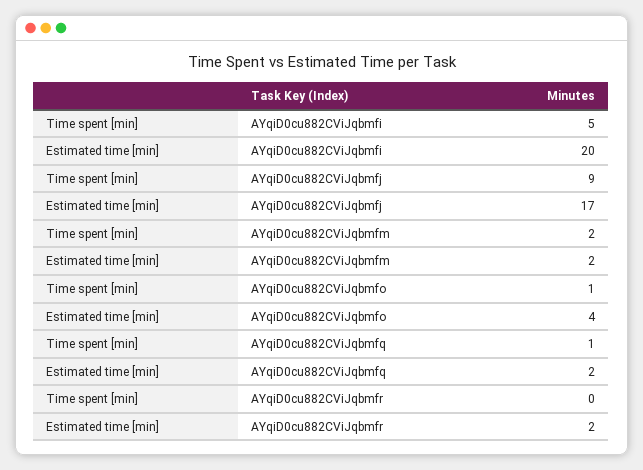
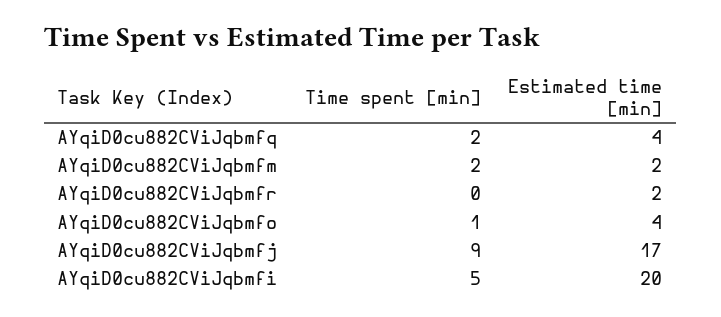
  {
    "Time spent [min]": {
      "AYqiD0cu882CViJqbmfi": 5,
      "AYqiD0cu882CViJqbmfj": 9,
      "AYqiD0cu882CViJqbmfm": 2,
      "AYqiD0cu882CViJqbmfo": 1,
-     "AYqiD0cu882CViJqbmfq": 1,
+     "AYqiD0cu882CViJqbmfq": 2,
      "AYqiD0cu882CViJqbmfr": 0
    },
    "Estimated time [min]": {
      "AYqiD0cu882CViJqbmfi": 20,
      "AYqiD0cu882CViJqbmfj": 17,
      "AYqiD0cu882CViJqbmfm": 2,
      "AYqiD0cu882CViJqbmfo": 4,
-     "AYqiD0cu882CViJqbmfq": 2,
+     "AYqiD0cu882CViJqbmfq": 4,
      "AYqiD0cu882CViJqbmfr": 2
    }
  }

